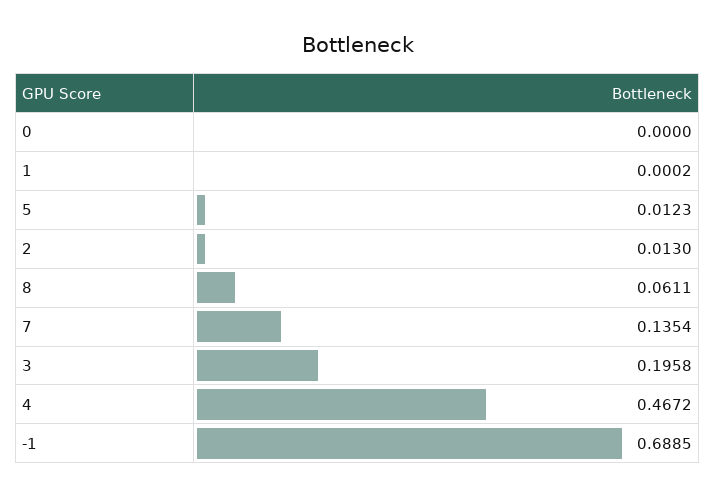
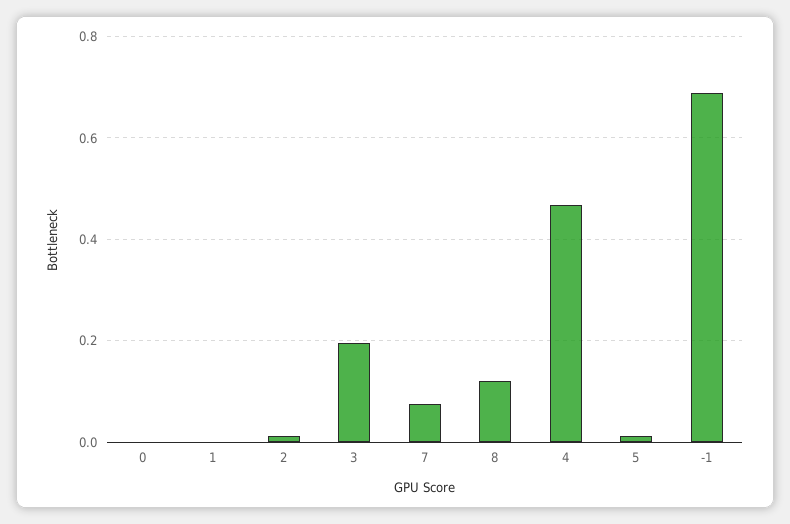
  {
    "0": 0,
    "1": 0.0002,
    "5": 0.0123,
    "2": 0.013,
-   "8": 0.0611,
+   "8": 0.12,
-   "7": 0.1354,
+   "7": 0.08,
    "3": 0.1958,
    "4": 0.4672,
    "-1": 0.6885
  }

